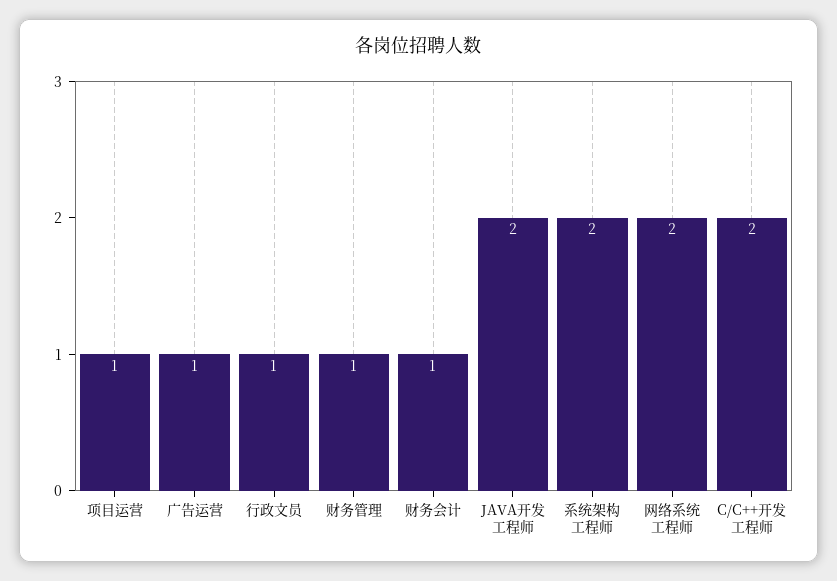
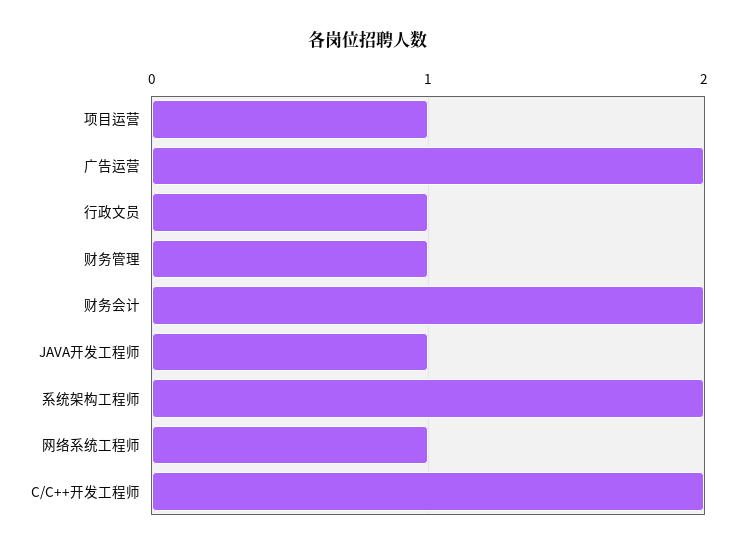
  {
    "项目运营": 1,
-   "广告运营": 1,
+   "广告运营": 2,
    "行政文员": 1,
    "财务管理": 1,
-   "财务会计": 1,
+   "财务会计": 2,
-   "JAVA开发工程师": 2,
+   "JAVA开发工程师": 1,
    "系统架构工程师": 2,
-   "网络系统工程师": 2,
+   "网络系统工程师": 1,
    "C/C++开发工程师": 2
  }

